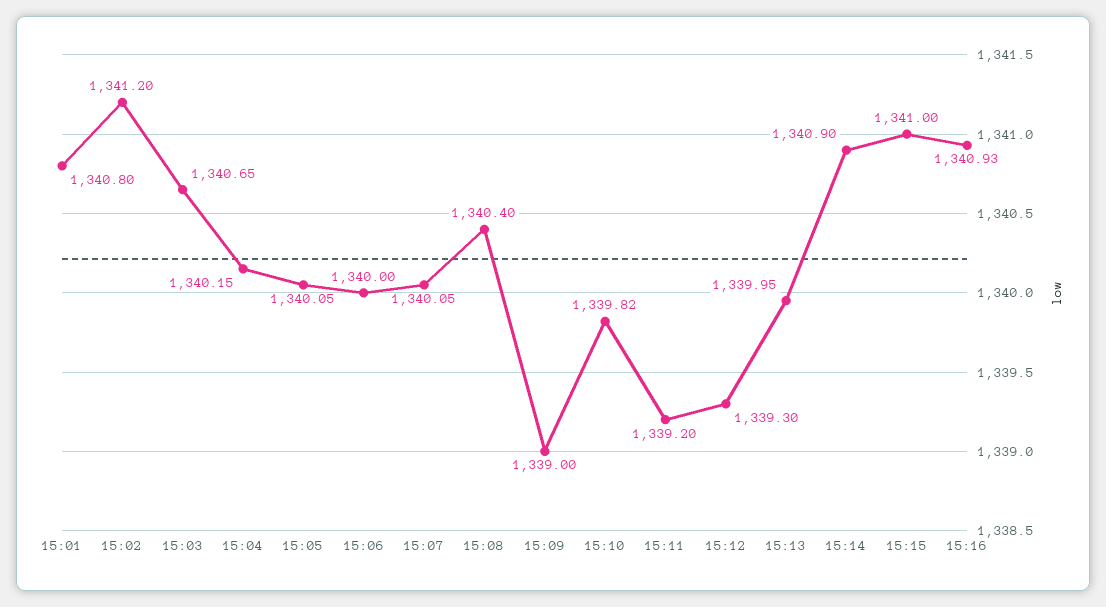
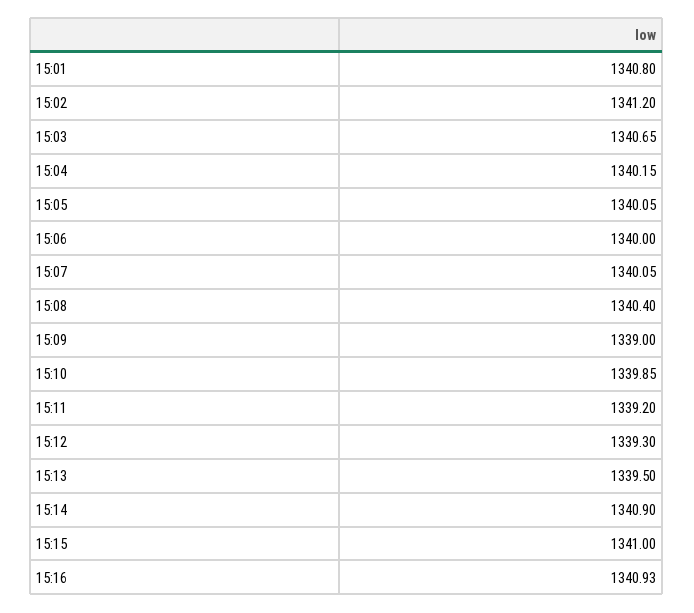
  {
    "15:01": 1340.8,
    "15:02": 1341.2,
    "15:03": 1340.65,
    "15:04": 1340.15,
    "15:05": 1340.05,
    "15:06": 1340,
    "15:07": 1340.05,
    "15:08": 1340.4,
    "15:09": 1339,
-   "15:10": 1339.82,
+   "15:10": 1339.85,
    "15:11": 1339.2,
    "15:12": 1339.3,
-   "15:13": 1339.95,
+   "15:13": 1339.5,
    "15:14": 1340.9,
    "15:15": 1341,
    "15:16": 1340.93
  }

